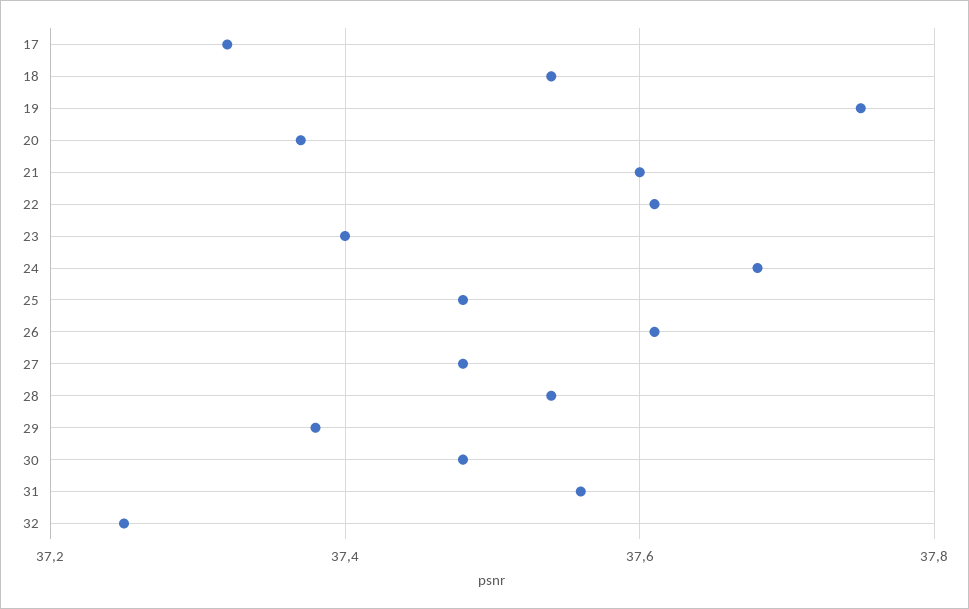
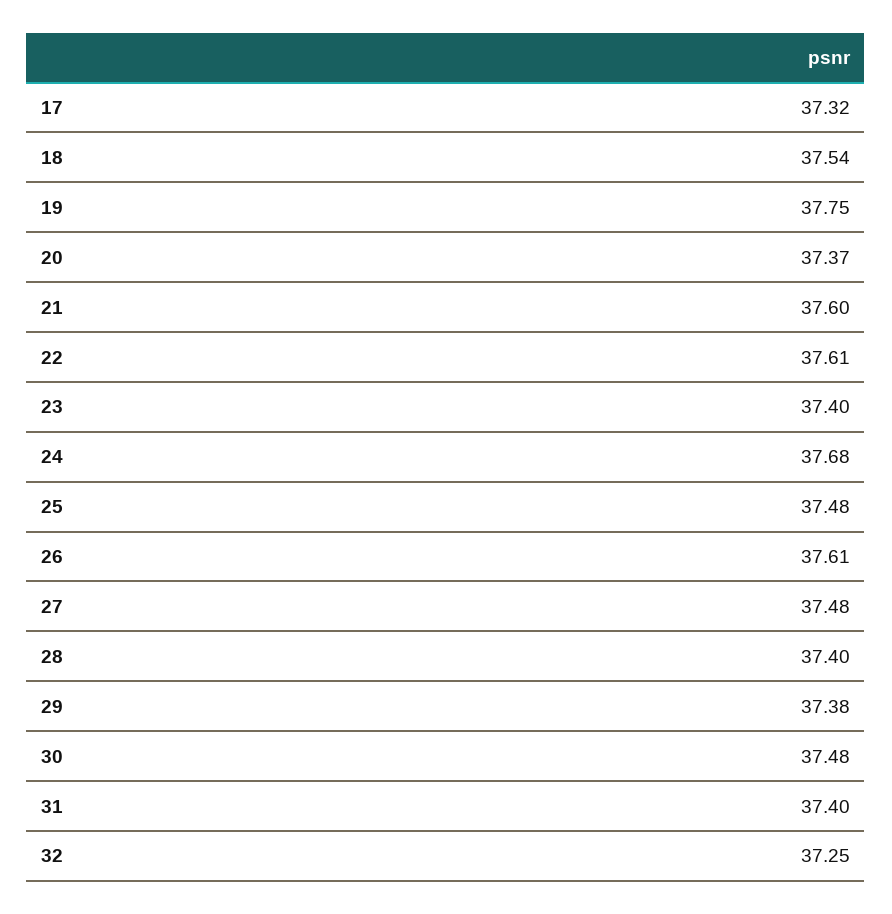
  {
    "17": 37.32,
    "18": 37.54,
    "19": 37.75,
    "20": 37.37,
    "21": 37.6,
    "22": 37.61,
    "23": 37.4,
    "24": 37.68,
    "25": 37.48,
    "26": 37.61,
    "27": 37.48,
-   "28": 37.55,
+   "28": 37.4,
    "29": 37.38,
    "30": 37.48,
-   "31": 37.55,
+   "31": 37.4,
    "32": 37.25
  }

